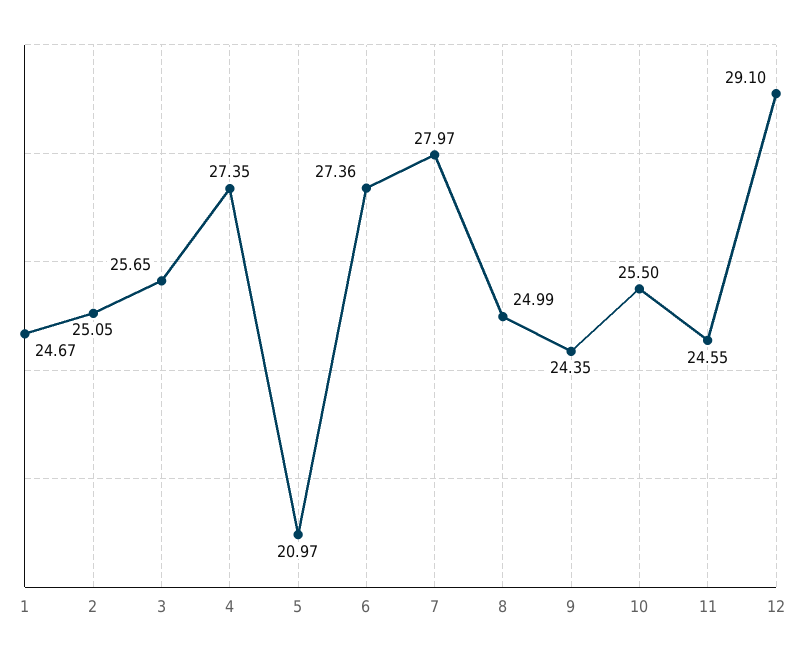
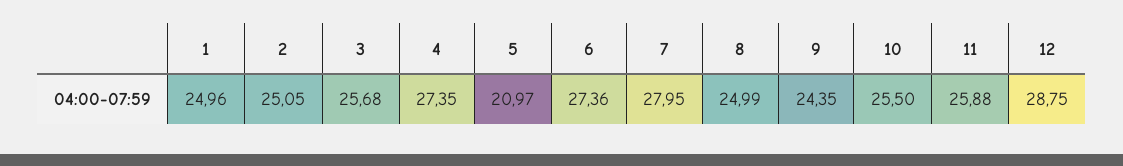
  {
-   "1": 24.67,
+   "1": 24.96,
    "2": 25.05,
-   "3": 25.65,
+   "3": 25.68,
    "4": 27.35,
    "5": 20.97,
    "6": 27.36,
-   "7": 27.97,
+   "7": 27.95,
    "8": 24.99,
    "9": 24.35,
    "10": 25.5,
-   "11": 24.55,
+   "11": 25.88,
-   "12": 29.1
+   "12": 28.75
  }

